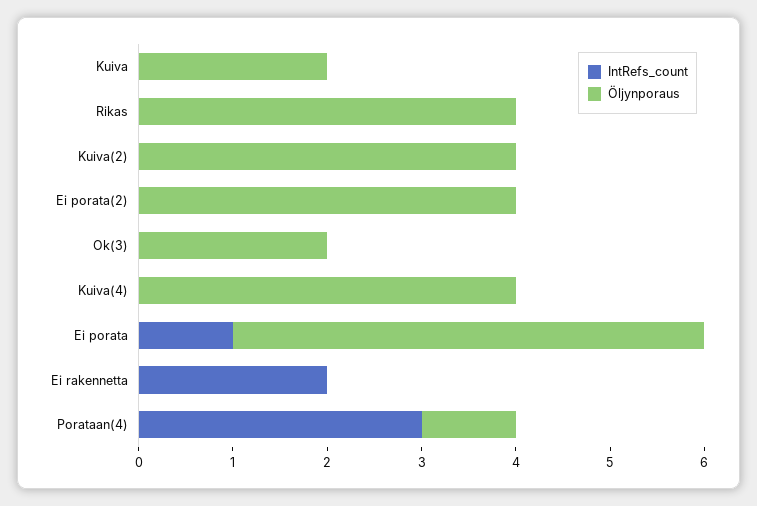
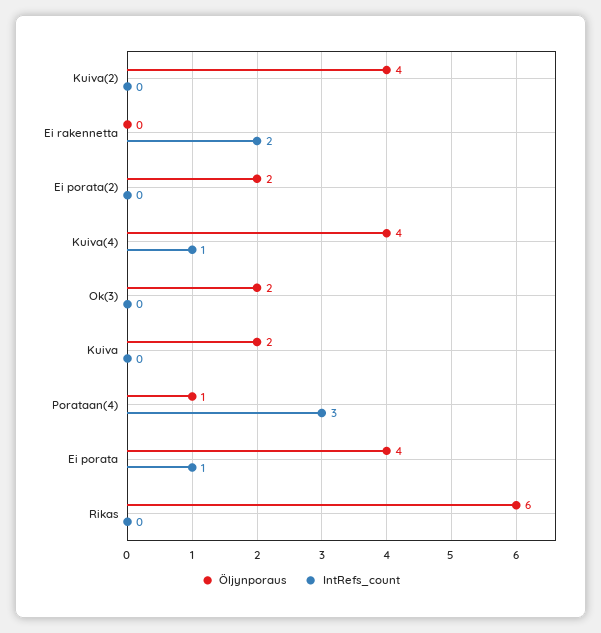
  {
    "IntRefs_count": {
      "Kuiva": 0,
      "Rikas": 0,
      "Kuiva(2)": 0,
      "Ei porata(2)": 0,
      "Ok(3)": 0,
-     "Kuiva(4)": 0,
+     "Kuiva(4)": 1,
      "Ei porata": 1,
      "Ei rakennetta": 2,
      "Porataan(4)": 3
    },
    "Öljynporaus": {
      "Kuiva": 2,
-     "Rikas": 4,
+     "Rikas": 6,
      "Kuiva(2)": 4,
-     "Ei porata(2)": 4,
+     "Ei porata(2)": 2,
      "Ok(3)": 2,
      "Kuiva(4)": 4,
-     "Ei porata": 5,
+     "Ei porata": 4,
      "Ei rakennetta": 0,
      "Porataan(4)": 1
    }
  }

